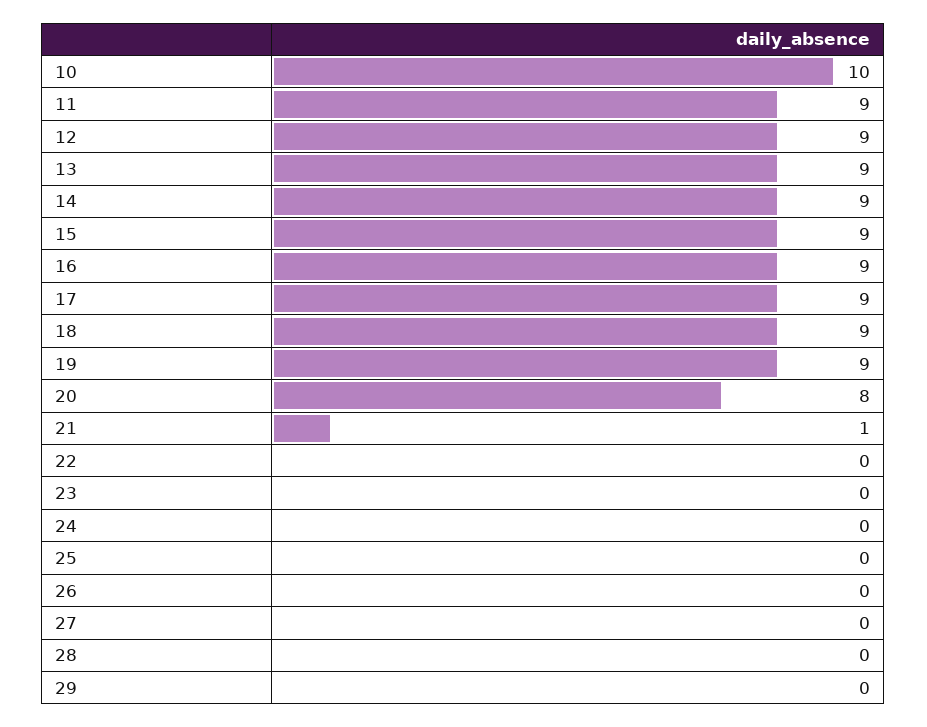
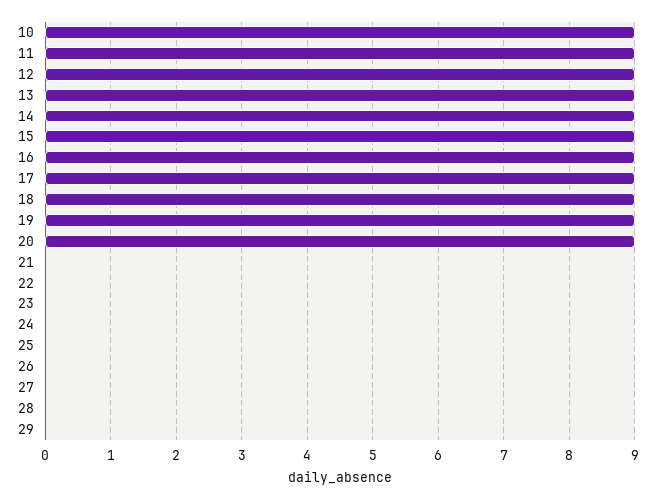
  {
-   "10": 10,
+   "10": 9,
    "11": 9,
    "12": 9,
    "13": 9,
    "14": 9,
    "15": 9,
    "16": 9,
    "17": 9,
    "18": 9,
    "19": 9,
-   "20": 8,
+   "20": 9,
-   "21": 1,
+   "21": 0,
    "22": 0,
    "23": 0,
    "24": 0,
    "25": 0,
    "26": 0,
    "27": 0,
    "28": 0,
    "29": 0
  }

